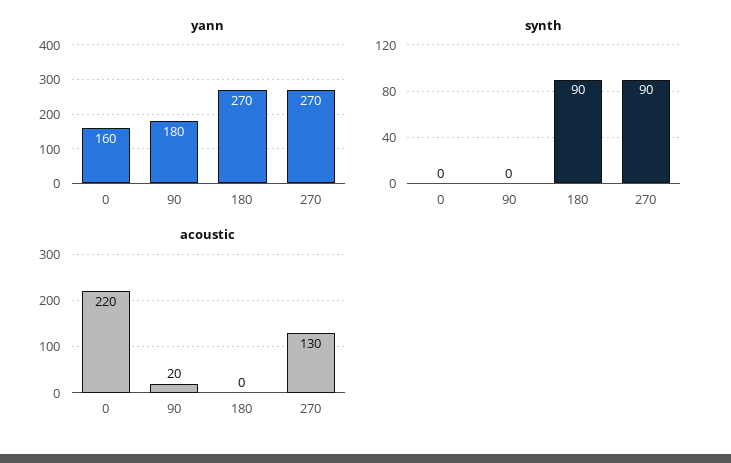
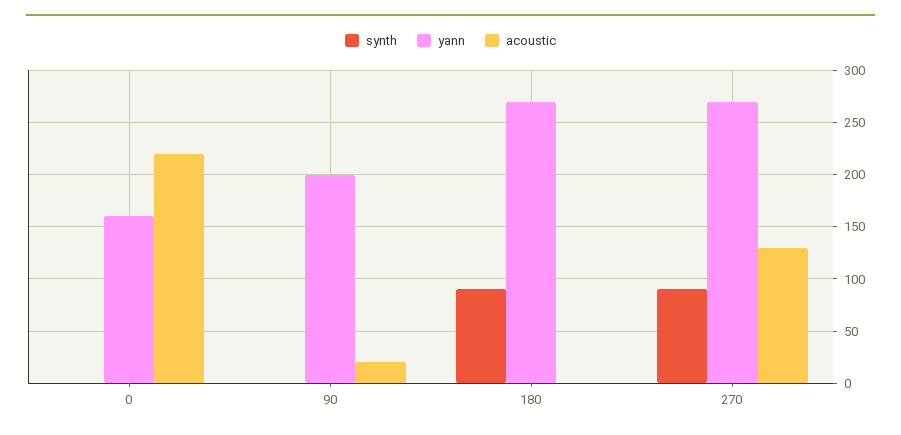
  {
    "yann": {
      "0": 160,
-     "90": 180,
+     "90": 200,
      "180": 270,
      "270": 270
    },
    "synth": {
      "0": 0,
      "90": 0,
      "180": 90,
      "270": 90
    },
    "acoustic": {
      "0": 220,
      "90": 20,
      "180": 0,
      "270": 130
    }
  }

